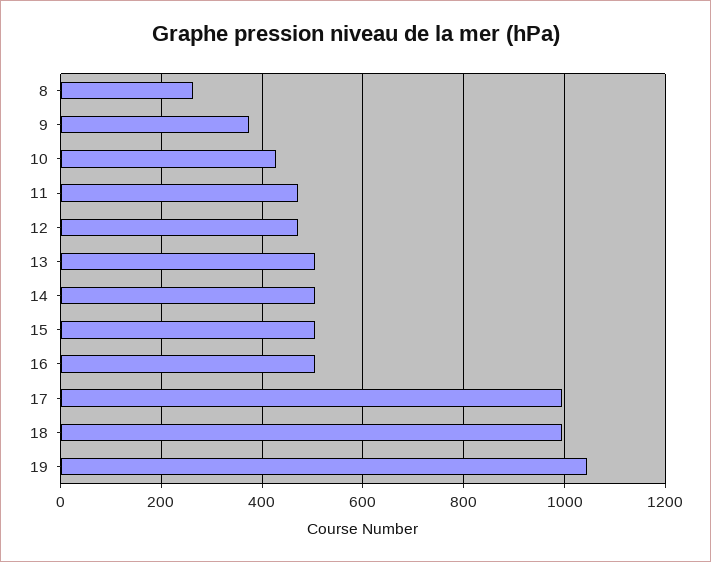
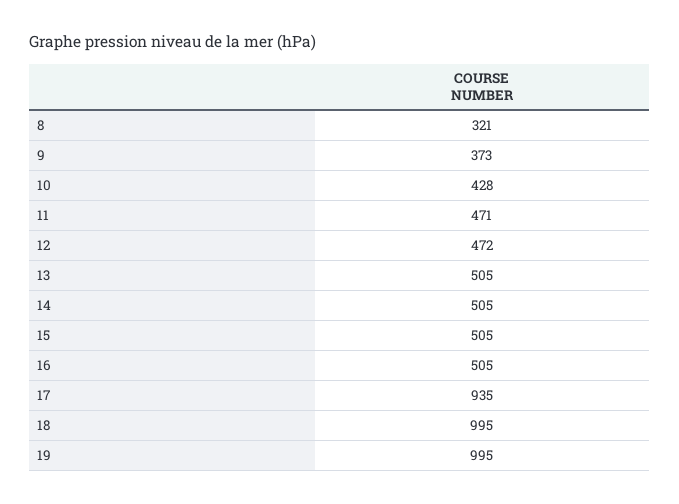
  {
-   "8": 260,
+   "8": 321,
    "9": 373,
    "10": 428,
    "11": 471,
    "12": 472,
    "13": 505,
    "14": 505,
    "15": 505,
    "16": 505,
-   "17": 1000,
+   "17": 935,
    "18": 995,
-   "19": 1040
+   "19": 995
  }

